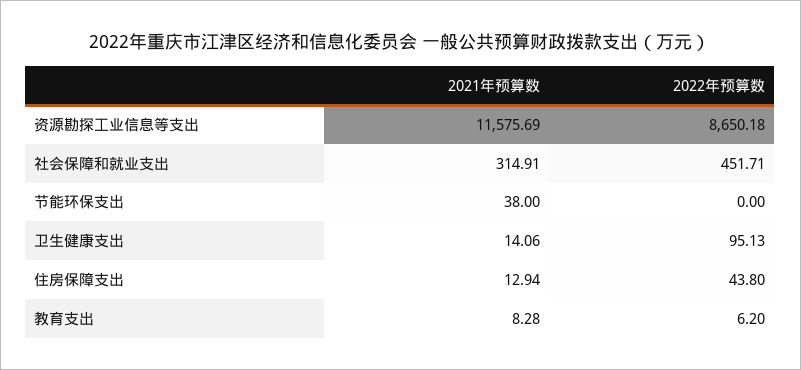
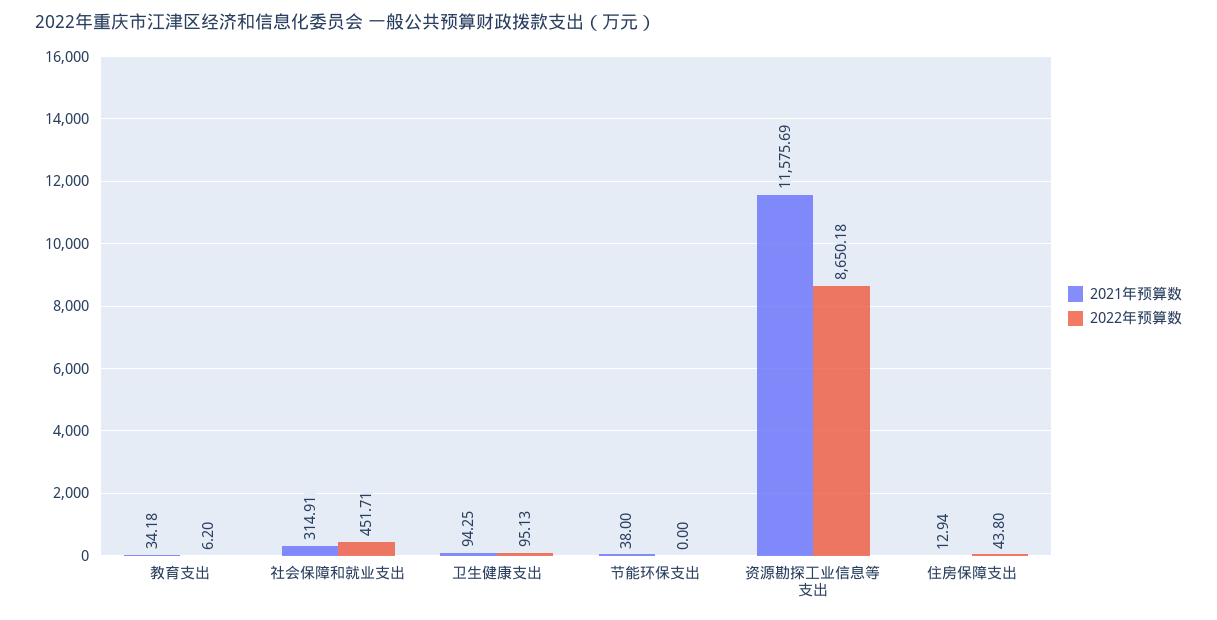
  {
    "2021年预算数": {
      "资源勘探工业信息等支出": 11575.69,
      "社会保障和就业支出": 314.91,
      "节能环保支出": 38,
-     "卫生健康支出": 14.06,
+     "卫生健康支出": 94.25,
      "住房保障支出": 12.94,
-     "教育支出": 8.28
+     "教育支出": 34.18
    },
    "2022年预算数": {
      "资源勘探工业信息等支出": 8650.18,
      "社会保障和就业支出": 451.71,
      "节能环保支出": 0,
      "卫生健康支出": 95.13,
      "住房保障支出": 43.8,
      "教育支出": 6.2
    }
  }

